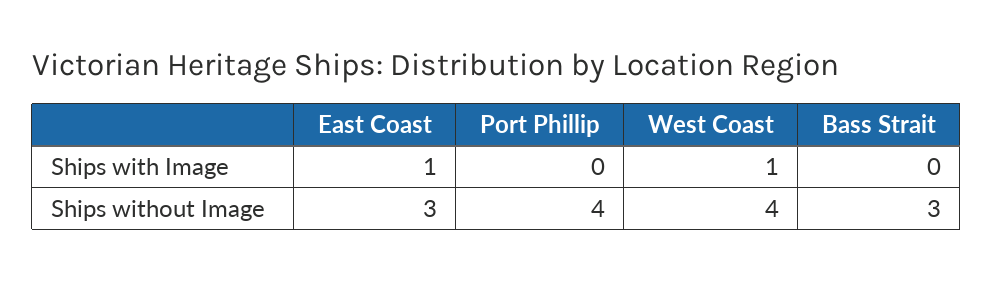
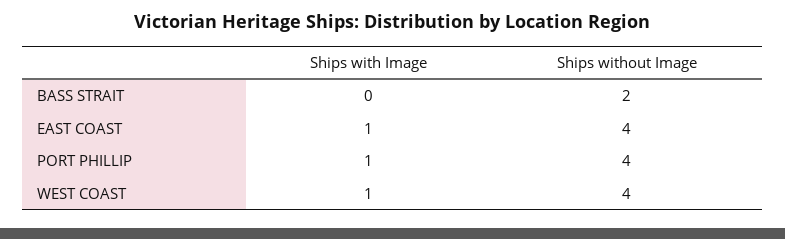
  {
    "East Coast": {
      "Ships with Image": 1,
-     "Ships without Image": 3
+     "Ships without Image": 4
    },
    "Port Phillip": {
-     "Ships with Image": 0,
+     "Ships with Image": 1,
      "Ships without Image": 4
    },
    "West Coast": {
      "Ships with Image": 1,
      "Ships without Image": 4
    },
    "Bass Strait": {
      "Ships with Image": 0,
-     "Ships without Image": 3
+     "Ships without Image": 2
    }
  }

